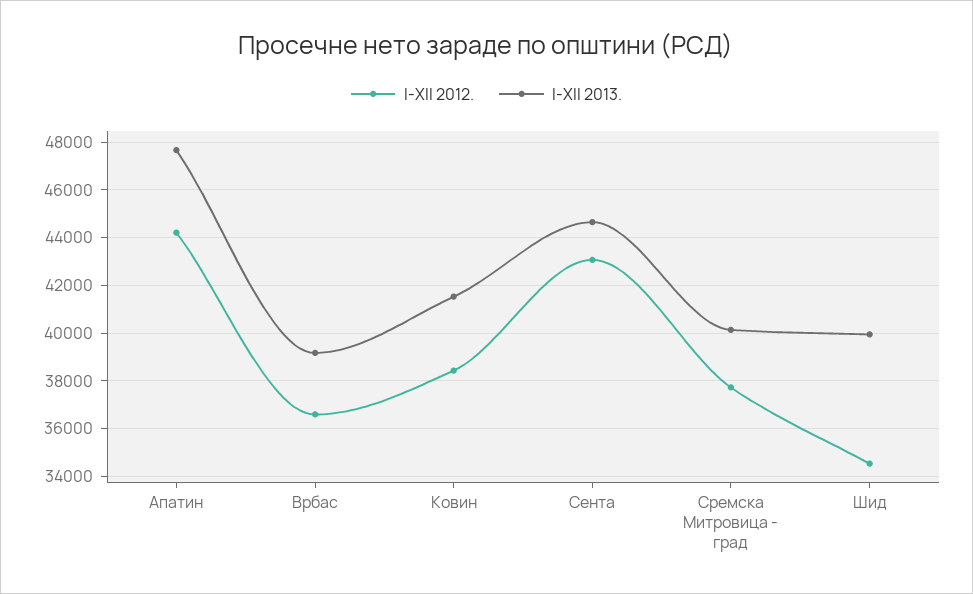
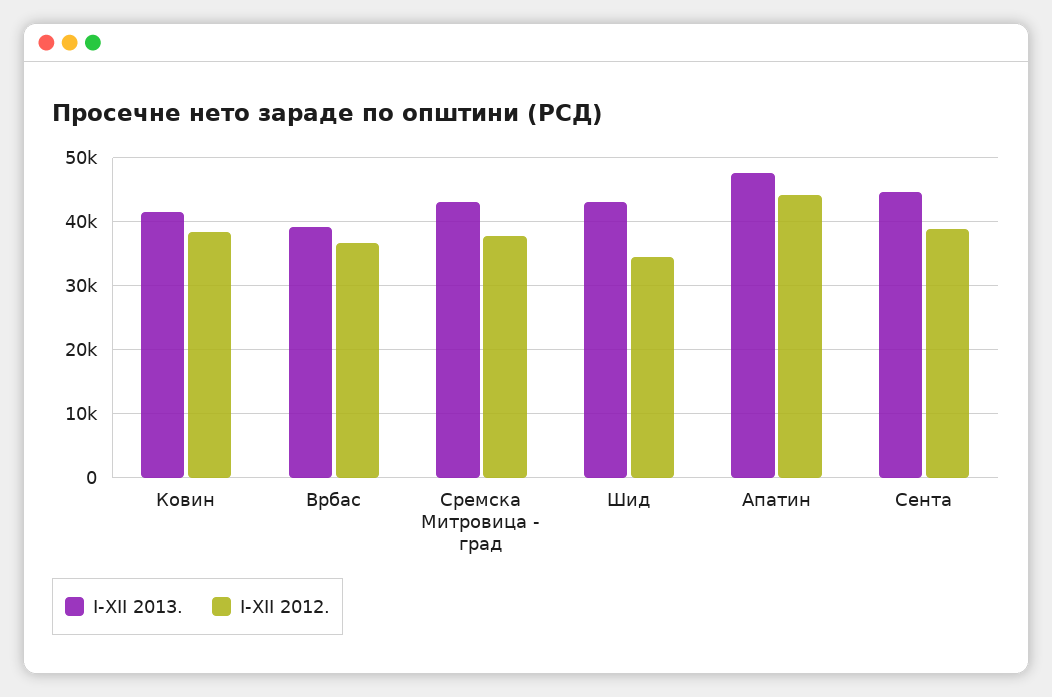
  {
    "I-XII 2012.": {
      "Апатин": 44000,
      "Врбас": 36500,
      "Ковин": 38500,
-     "Сента": 43000,
+     "Сента": 39000,
      "Сремска Митровица - град": 37500,
      "Шид": 34500
    },
    "I-XII 2013.": {
      "Апатин": 47500,
      "Врбас": 39000,
      "Ковин": 41500,
      "Сента": 44500,
-     "Сремска Митровица - град": 40000,
+     "Сремска Митровица - град": 43000,
-     "Шид": 40000
+     "Шид": 43000
    }
  }

